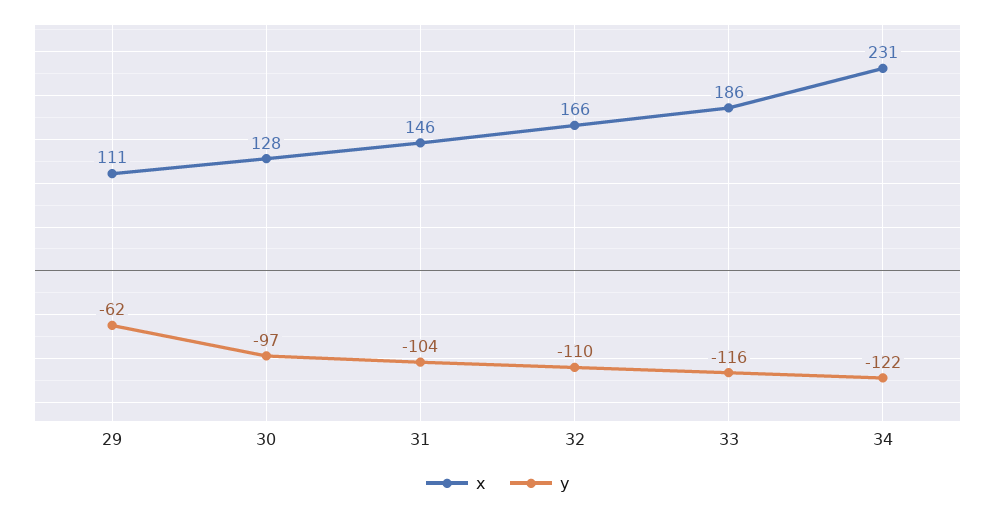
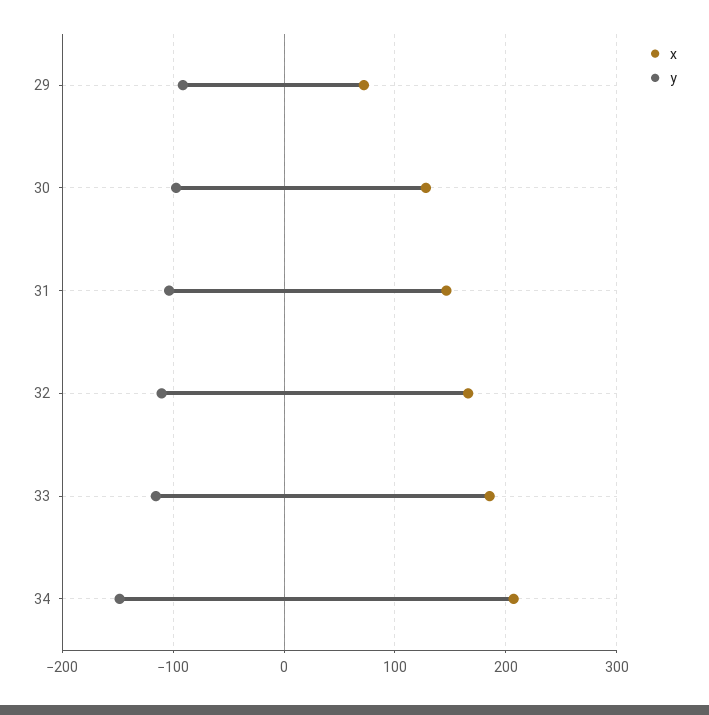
  {
    "x": {
-     "29": 111,
+     "29": 70,
      "30": 128,
      "31": 146,
      "32": 166,
      "33": 186,
-     "34": 231
+     "34": 210
    },
    "y": {
-     "29": -62,
+     "29": -90,
      "30": -97,
      "31": -104,
      "32": -110,
      "33": -116,
-     "34": -122
+     "34": -150
    }
  }

